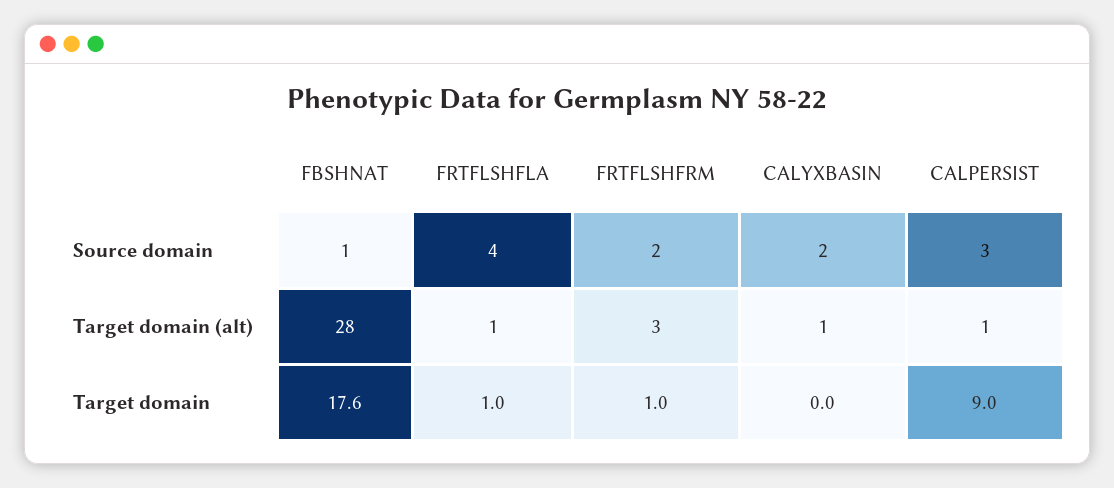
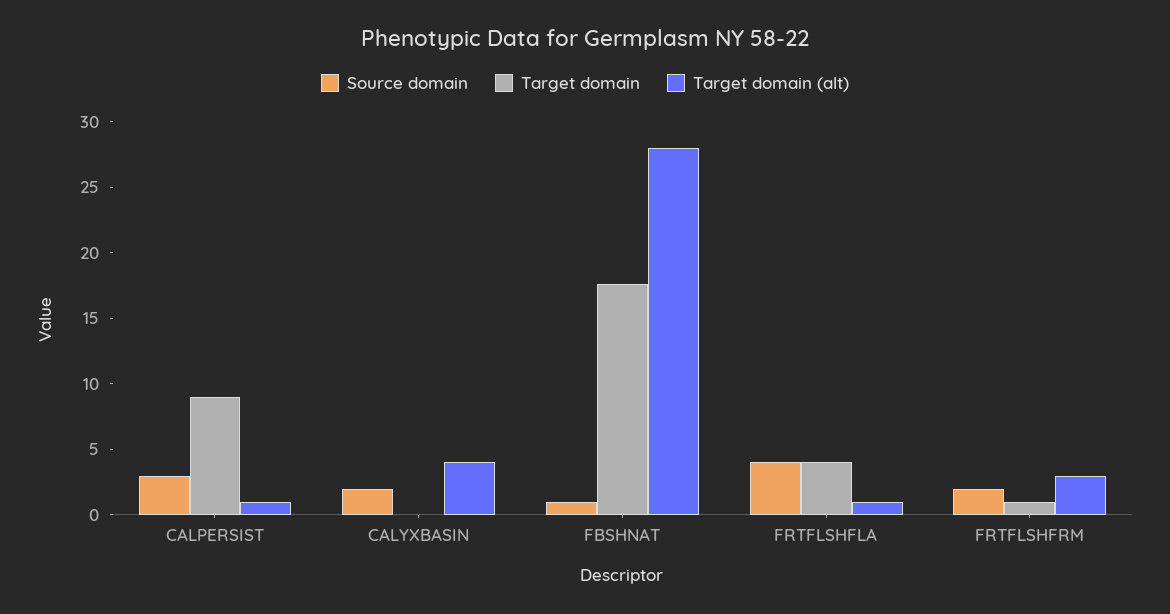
  {
    "Source domain": {
      "FBSHNAT": 1,
      "FRTFLSHFLA": 4,
      "FRTFLSHFRM": 2,
      "CALYXBASIN": 2,
      "CALPERSIST": 3
    },
    "Target domain (alt)": {
      "FBSHNAT": 28,
      "FRTFLSHFLA": 1,
      "FRTFLSHFRM": 3,
-     "CALYXBASIN": 1,
+     "CALYXBASIN": 4,
      "CALPERSIST": 1
    },
    "Target domain": {
      "FBSHNAT": 17.6,
-     "FRTFLSHFLA": 1,
+     "FRTFLSHFLA": 4,
      "FRTFLSHFRM": 1,
      "CALYXBASIN": 0,
      "CALPERSIST": 9
    }
  }

